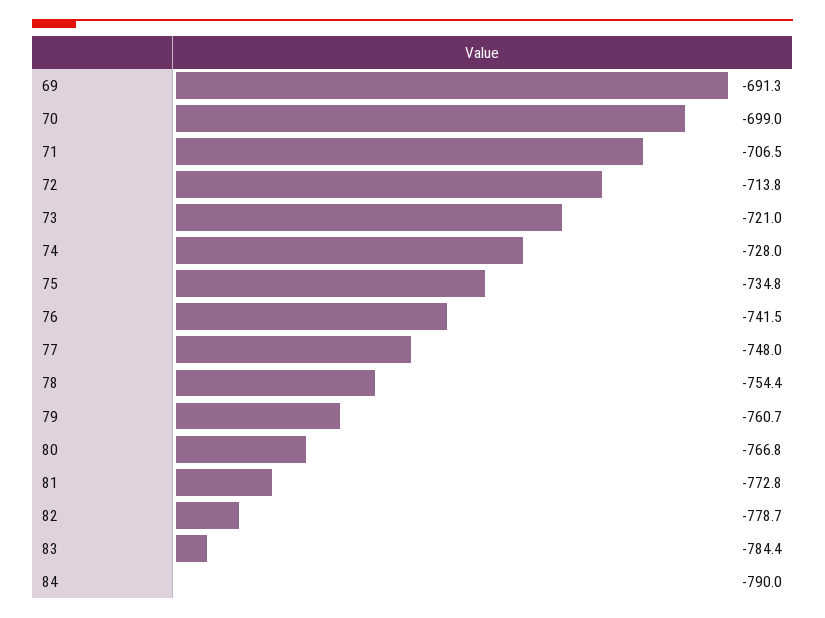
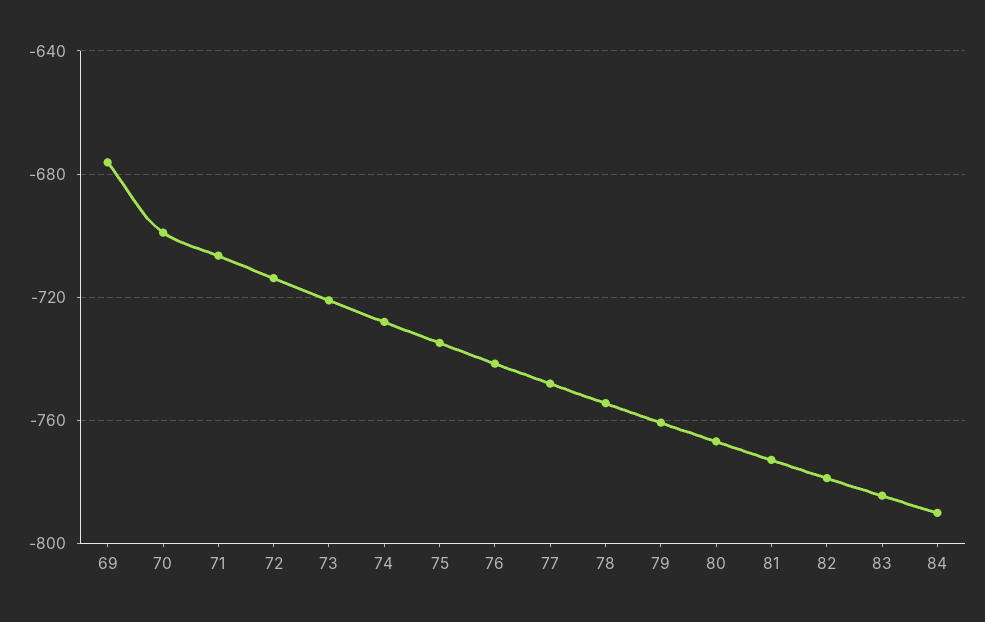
  {
-   "69": -691.3,
+   "69": -675,
    "70": -699,
    "71": -706.5,
    "72": -713.8,
    "73": -721,
    "74": -728,
    "75": -734.8,
    "76": -741.5,
    "77": -748,
    "78": -754.4,
    "79": -760.7,
    "80": -766.8,
    "81": -772.8,
    "82": -778.7,
    "83": -784.4,
    "84": -790
  }

